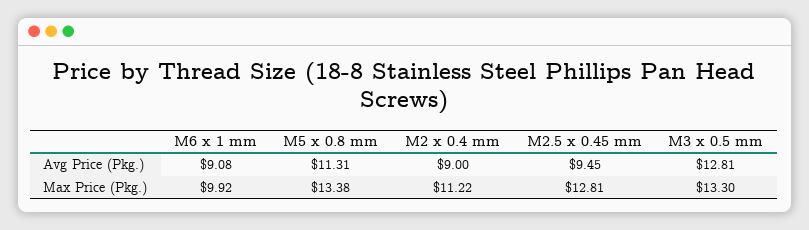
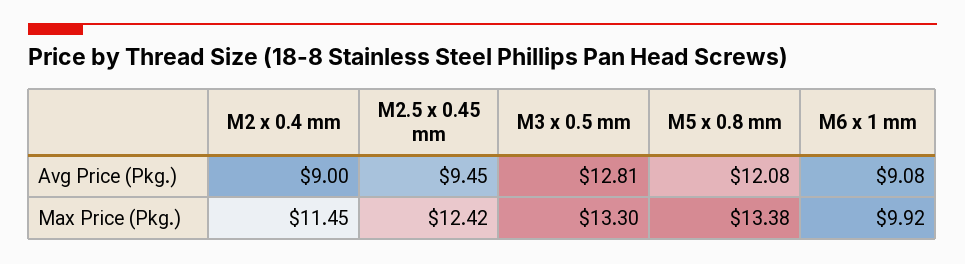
  {
    "M6 x 1 mm": {
      "Avg Price (Pkg.)": 9.08,
      "Max Price (Pkg.)": 9.92
    },
    "M5 x 0.8 mm": {
-     "Avg Price (Pkg.)": 11.31,
+     "Avg Price (Pkg.)": 12.08,
      "Max Price (Pkg.)": 13.38
    },
    "M2 x 0.4 mm": {
      "Avg Price (Pkg.)": 9,
-     "Max Price (Pkg.)": 11.22
+     "Max Price (Pkg.)": 11.45
    },
    "M2.5 x 0.45 mm": {
      "Avg Price (Pkg.)": 9.45,
-     "Max Price (Pkg.)": 12.81
+     "Max Price (Pkg.)": 12.42
    },
    "M3 x 0.5 mm": {
      "Avg Price (Pkg.)": 12.81,
      "Max Price (Pkg.)": 13.3
    }
  }

